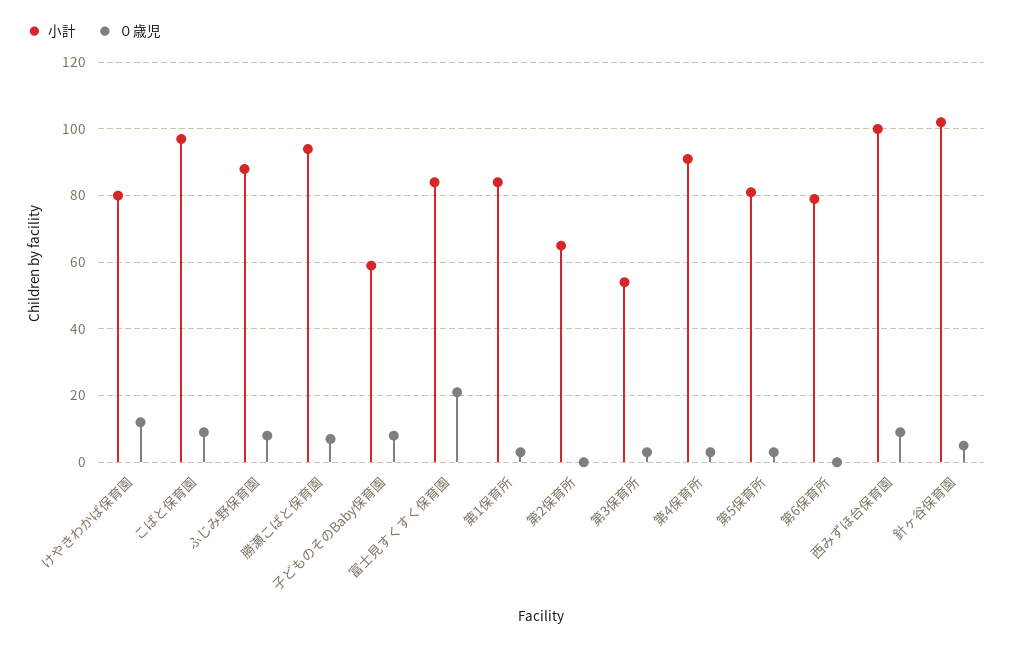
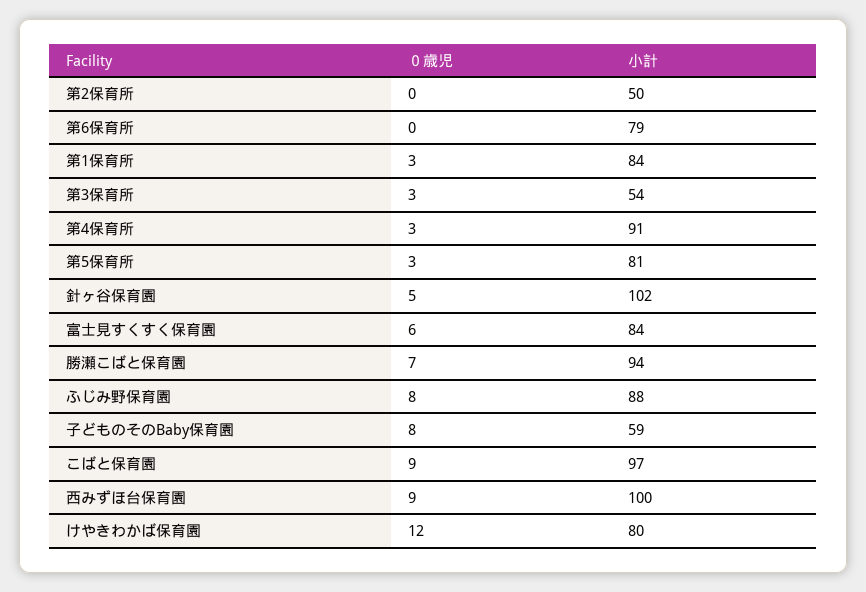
  {
    "小計": {
      "けやきわかば保育園": 80,
      "こばと保育園": 97,
      "ふじみ野保育園": 88,
      "勝瀬こばと保育園": 94,
      "子どものそのBaby保育園": 59,
      "富士見すくすく保育園": 84,
      "第1保育所": 84,
-     "第2保育所": 65,
+     "第2保育所": 50,
      "第3保育所": 54,
      "第4保育所": 91,
      "第5保育所": 81,
      "第6保育所": 79,
      "西みずほ台保育園": 100,
      "針ヶ谷保育園": 102
    },
    "０歳児": {
      "けやきわかば保育園": 12,
      "こばと保育園": 9,
      "ふじみ野保育園": 8,
      "勝瀬こばと保育園": 7,
      "子どものそのBaby保育園": 8,
-     "富士見すくすく保育園": 20,
+     "富士見すくすく保育園": 6,
      "第1保育所": 3,
      "第2保育所": 0,
      "第3保育所": 3,
      "第4保育所": 3,
      "第5保育所": 3,
      "第6保育所": 0,
      "西みずほ台保育園": 9,
      "針ヶ谷保育園": 5
    }
  }

